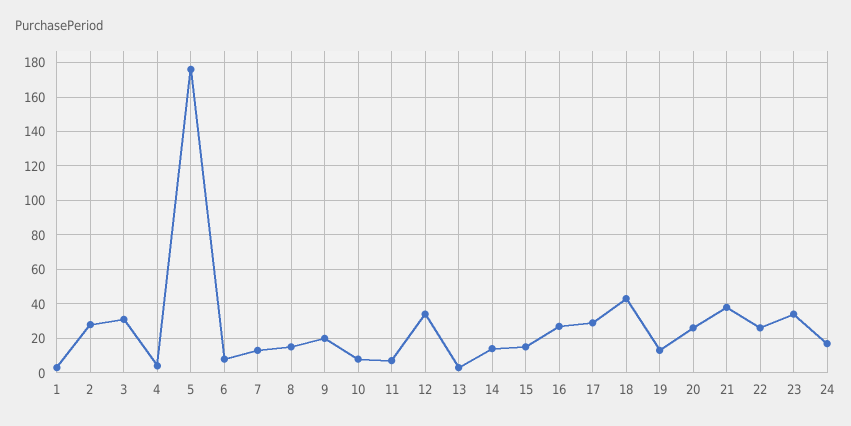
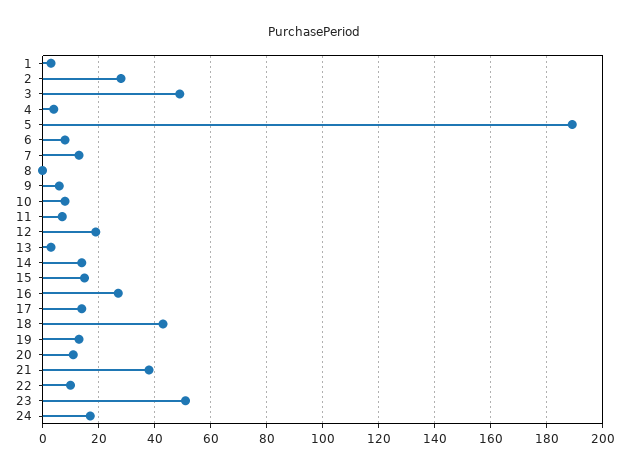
  {
    "1": 5,
    "2": 30,
-   "3": 30,
+   "3": 50,
    "4": 5,
-   "5": 175,
+   "5": 190,
    "6": 10,
    "7": 15,
-   "8": 15,
+   "8": 0,
-   "9": 20,
+   "9": 5,
    "10": 10,
    "11": 5,
-   "12": 35,
+   "12": 20,
    "13": 5,
    "14": 15,
    "15": 15,
    "16": 25,
-   "17": 30,
+   "17": 15,
    "18": 45,
    "19": 15,
-   "20": 25,
+   "20": 10,
    "21": 40,
-   "22": 25,
+   "22": 10,
-   "23": 35,
+   "23": 50,
    "24": 15
  }

